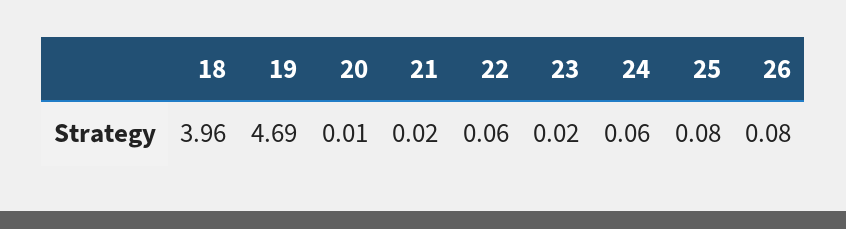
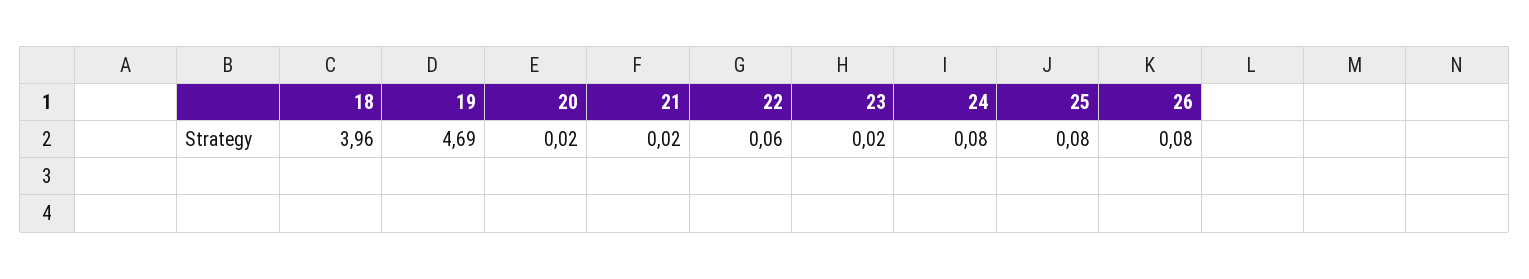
  {
    "18": 3.96,
    "19": 4.69,
-   "20": 0.01,
+   "20": 0.02,
    "21": 0.02,
    "22": 0.06,
    "23": 0.02,
-   "24": 0.06,
+   "24": 0.08,
    "25": 0.08,
    "26": 0.08
  }

